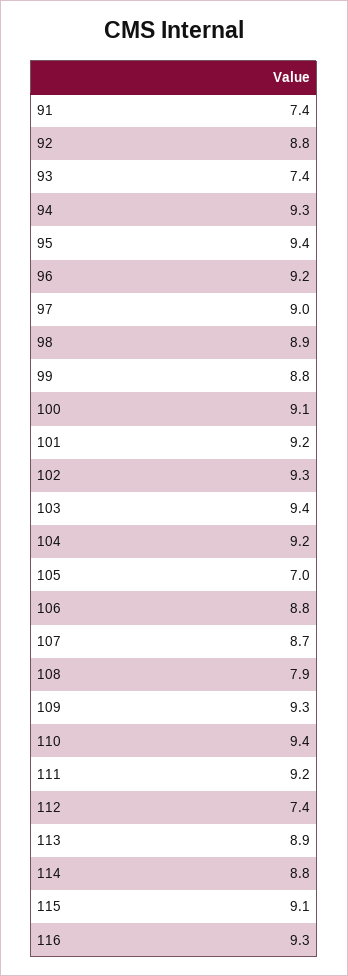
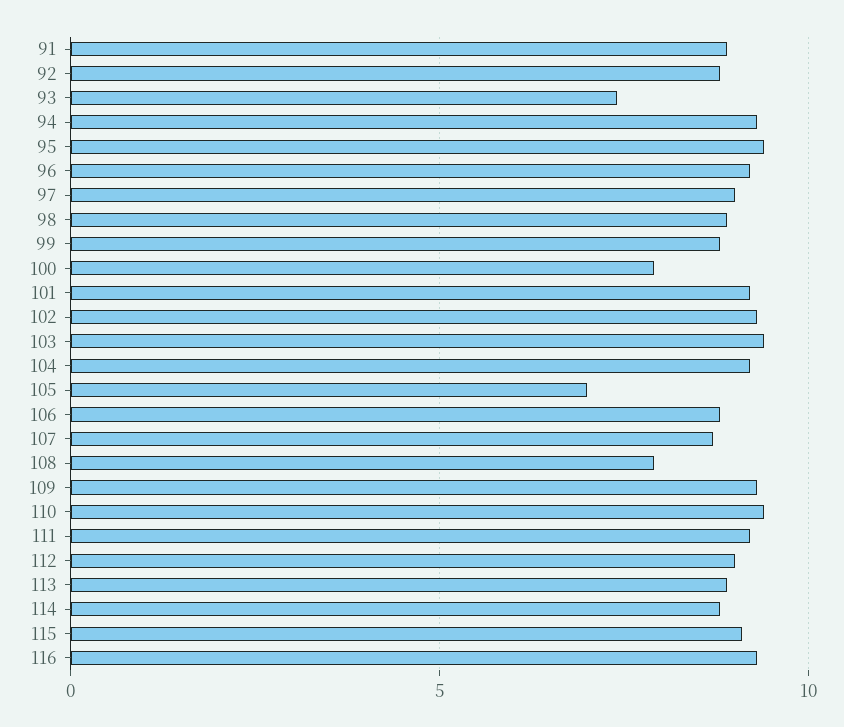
  {
-   "91": 7.4,
+   "91": 9,
    "92": 8.8,
    "93": 7.4,
    "94": 9.3,
    "95": 9.4,
    "96": 9.2,
    "97": 9,
    "98": 8.9,
    "99": 8.8,
-   "100": 9.1,
+   "100": 8,
    "101": 9.2,
    "102": 9.3,
    "103": 9.4,
    "104": 9.2,
    "105": 7,
    "106": 8.8,
    "107": 8.7,
    "108": 7.9,
    "109": 9.3,
    "110": 9.4,
    "111": 9.2,
-   "112": 7.4,
+   "112": 9,
    "113": 8.9,
    "114": 8.8,
    "115": 9.1,
    "116": 9.3
  }

